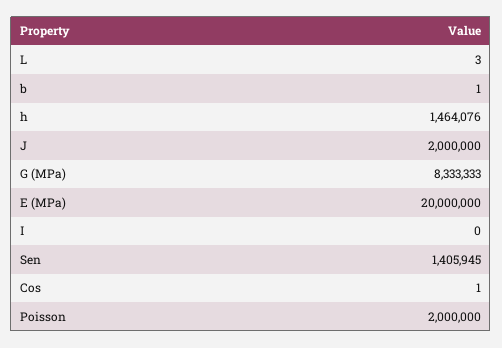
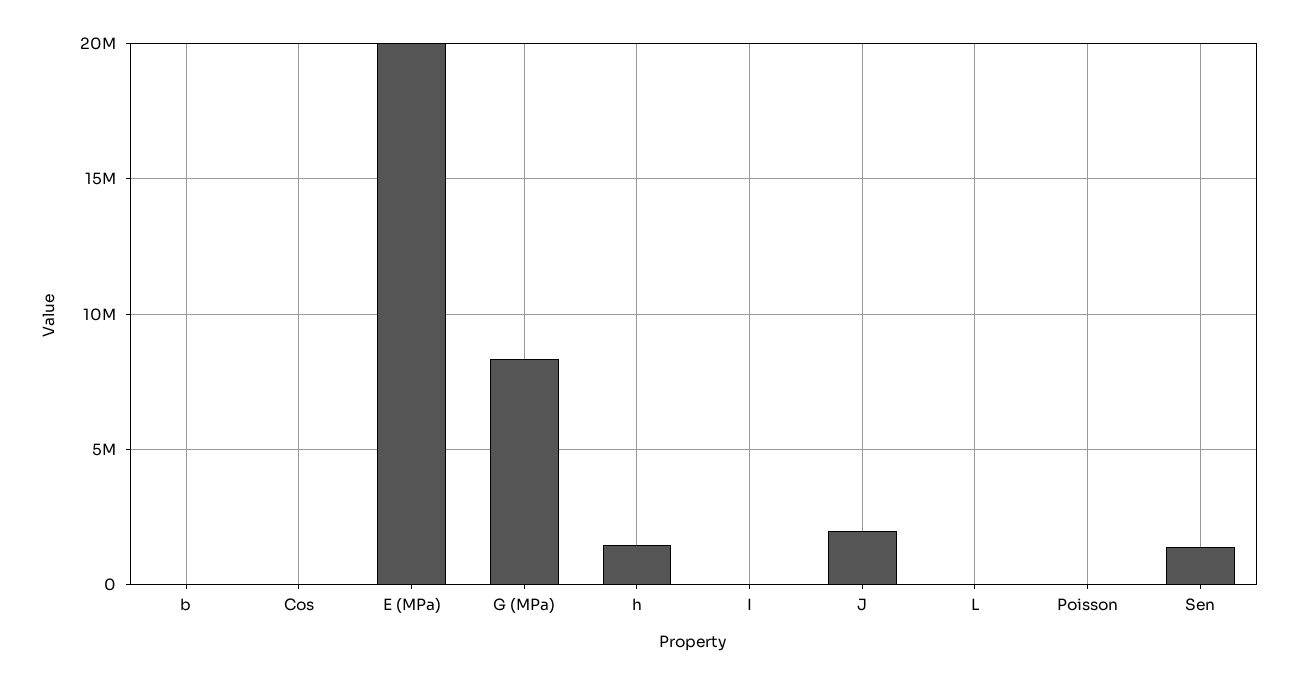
  {
    "L": 3,
    "b": 1,
    "h": 1464076,
    "J": 2000000,
    "G (MPa)": 8333333,
    "E (MPa)": 20000000,
    "I": 0,
    "Sen": 1405945,
    "Cos": 1,
-   "Poisson": 2000000
+   "Poisson": 0
  }

